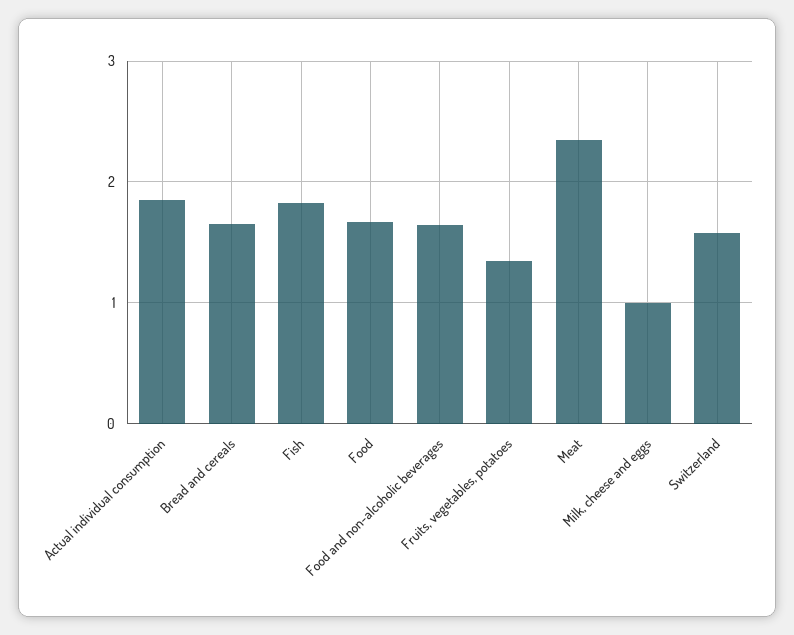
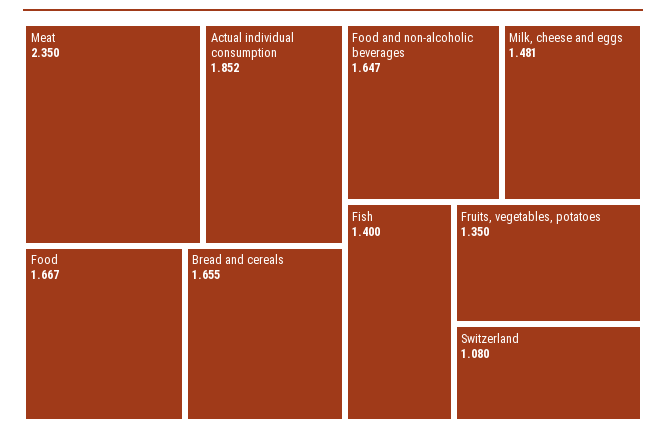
  {
    "Actual individual consumption": 1.852,
    "Bread and cereals": 1.655,
-   "Fish": 1.8,
+   "Fish": 1.4,
    "Food": 1.667,
    "Food and non-alcoholic beverages": 1.647,
    "Fruits, vegetables, potatoes": 1.35,
    "Meat": 2.35,
-   "Milk, cheese and eggs": 1,
+   "Milk, cheese and eggs": 1.481,
-   "Switzerland": 1.6
+   "Switzerland": 1.08
  }

